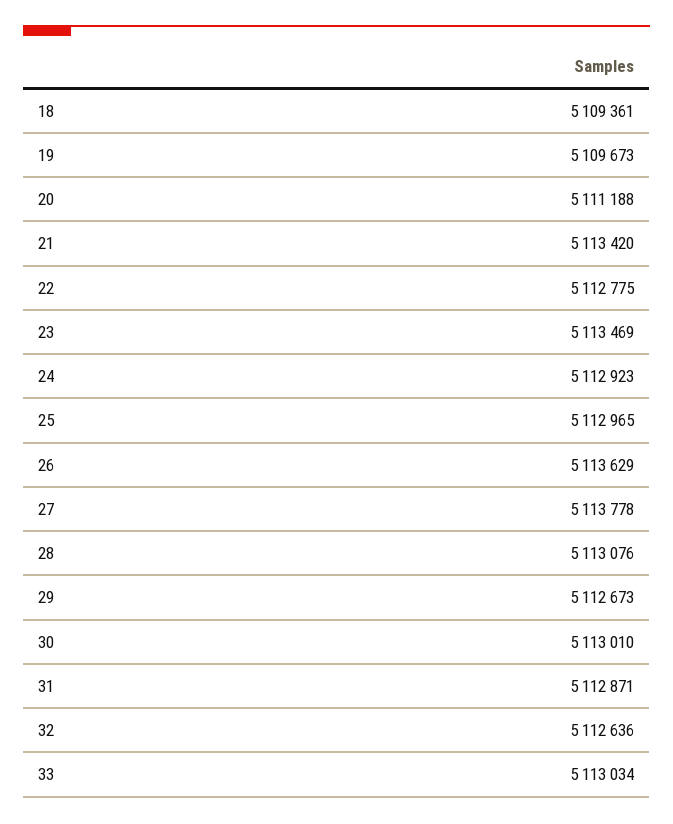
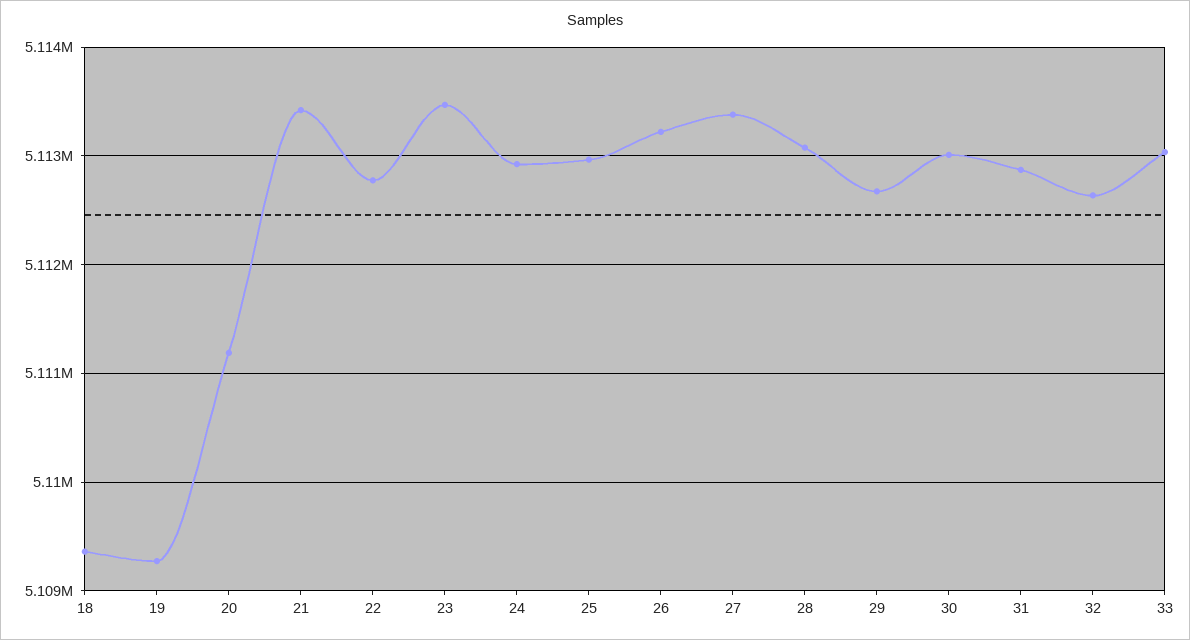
  {
    "18": 5109361,
-   "19": 5109673,
+   "19": 5109300,
    "20": 5111188,
    "21": 5113420,
    "22": 5112775,
    "23": 5113469,
    "24": 5112923,
    "25": 5112965,
-   "26": 5113629,
+   "26": 5113200,
-   "27": 5113778,
+   "27": 5113400,
    "28": 5113076,
    "29": 5112673,
    "30": 5113010,
    "31": 5112871,
    "32": 5112636,
    "33": 5113034
  }

